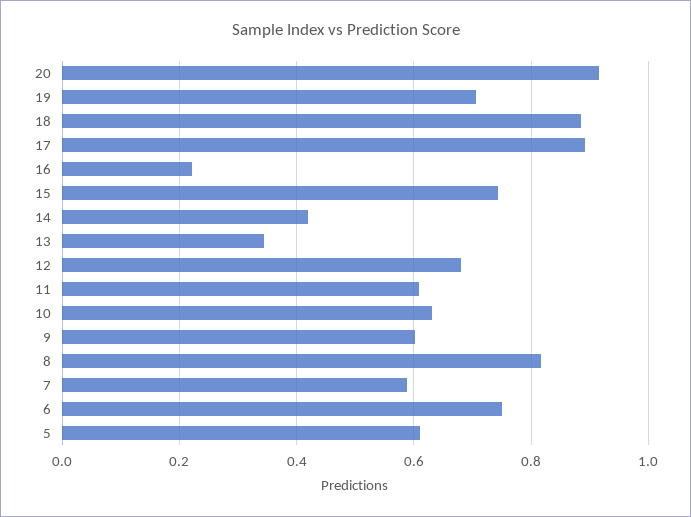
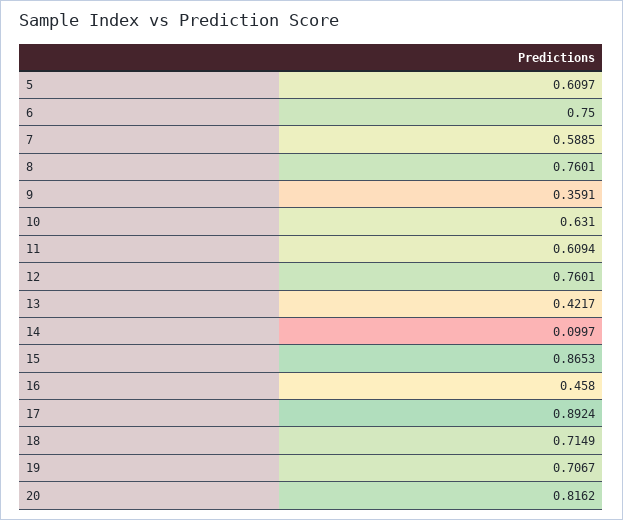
  {
-   "20": 0.92,
+   "20": 0.8162,
    "19": 0.7067,
-   "18": 0.88,
+   "18": 0.7149,
    "17": 0.8924,
-   "16": 0.22,
+   "16": 0.458,
-   "15": 0.74,
+   "15": 0.8653,
-   "14": 0.42,
+   "14": 0.0997,
-   "13": 0.34,
+   "13": 0.4217,
-   "12": 0.68,
+   "12": 0.7601,
    "11": 0.6094,
    "10": 0.631,
-   "9": 0.6,
+   "9": 0.3591,
-   "8": 0.82,
+   "8": 0.7601,
    "7": 0.5885,
    "6": 0.75,
    "5": 0.6097
  }

